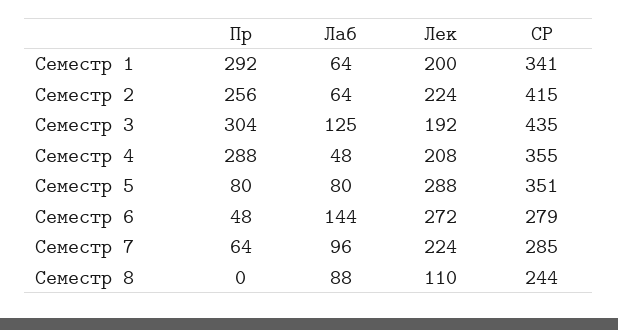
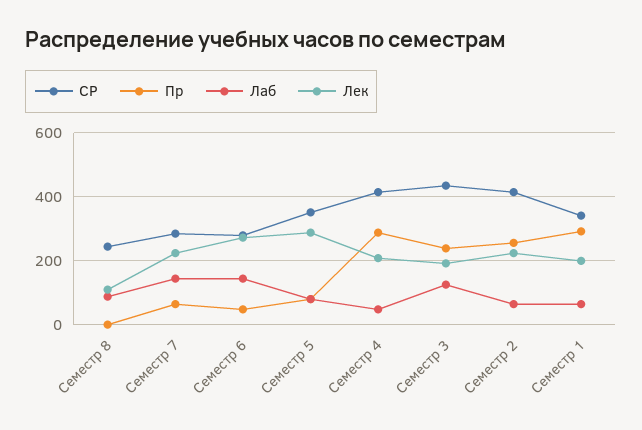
  {
    "Пр": {
      "Семестр 1": 292,
      "Семестр 2": 256,
-     "Семестр 3": 304,
+     "Семестр 3": 240,
      "Семестр 4": 288,
      "Семестр 5": 80,
      "Семестр 6": 48,
      "Семестр 7": 64,
      "Семестр 8": 0
    },
    "Лаб": {
      "Семестр 1": 64,
      "Семестр 2": 64,
      "Семестр 3": 125,
      "Семестр 4": 48,
      "Семестр 5": 80,
      "Семестр 6": 144,
-     "Семестр 7": 96,
+     "Семестр 7": 140,
      "Семестр 8": 88
    },
    "Лек": {
      "Семестр 1": 200,
      "Семестр 2": 224,
      "Семестр 3": 192,
      "Семестр 4": 208,
      "Семестр 5": 288,
      "Семестр 6": 272,
      "Семестр 7": 224,
      "Семестр 8": 110
    },
    "СР": {
      "Семестр 1": 341,
      "Семестр 2": 415,
      "Семестр 3": 435,
-     "Семестр 4": 355,
+     "Семестр 4": 420,
      "Семестр 5": 351,
      "Семестр 6": 279,
      "Семестр 7": 285,
      "Семестр 8": 244
    }
  }

